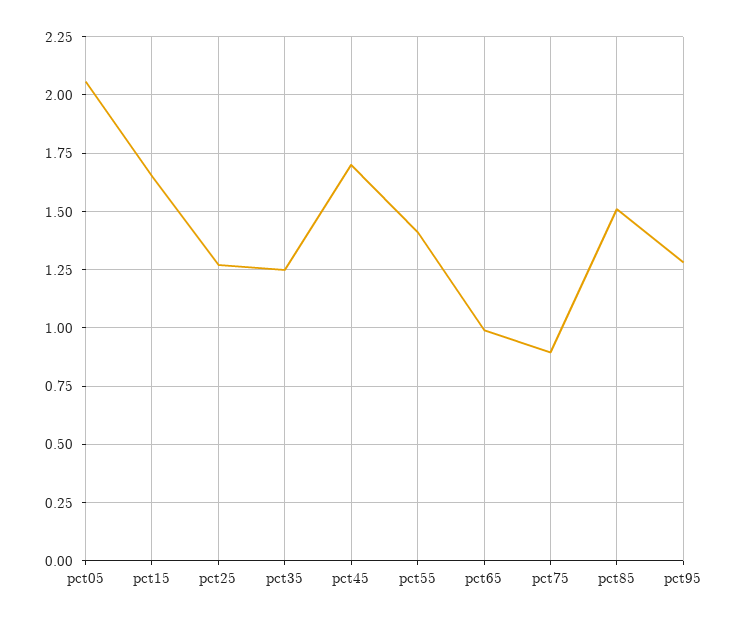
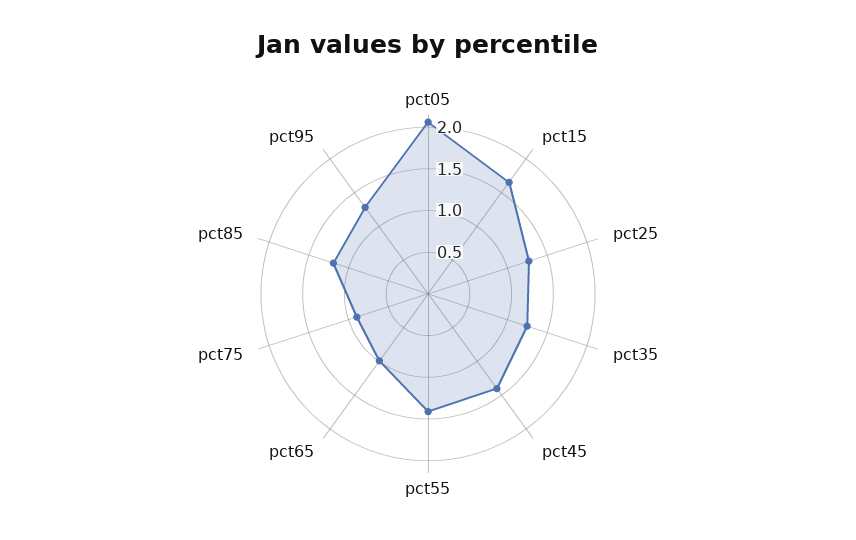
  {
    "pct05": 2.05,
    "pct15": 1.65,
    "pct25": 1.25,
    "pct35": 1.25,
-   "pct45": 1.7,
+   "pct45": 1.4,
    "pct55": 1.4,
    "pct65": 1,
    "pct75": 0.9,
-   "pct85": 1.5,
+   "pct85": 1.2,
    "pct95": 1.3
  }

